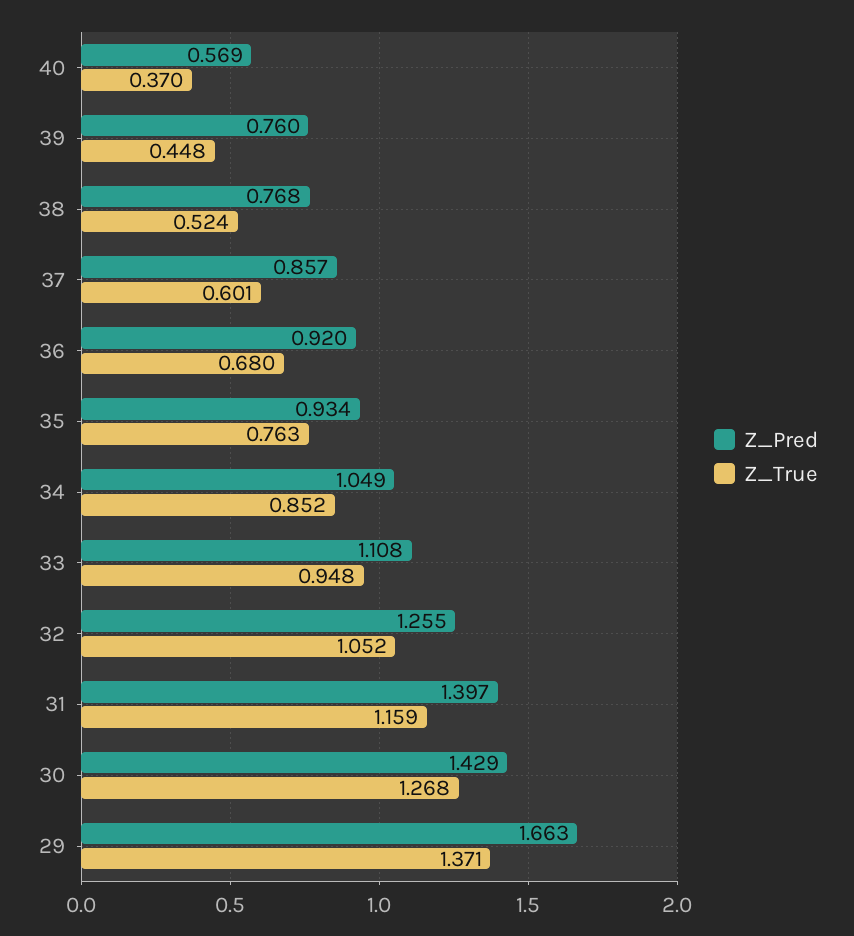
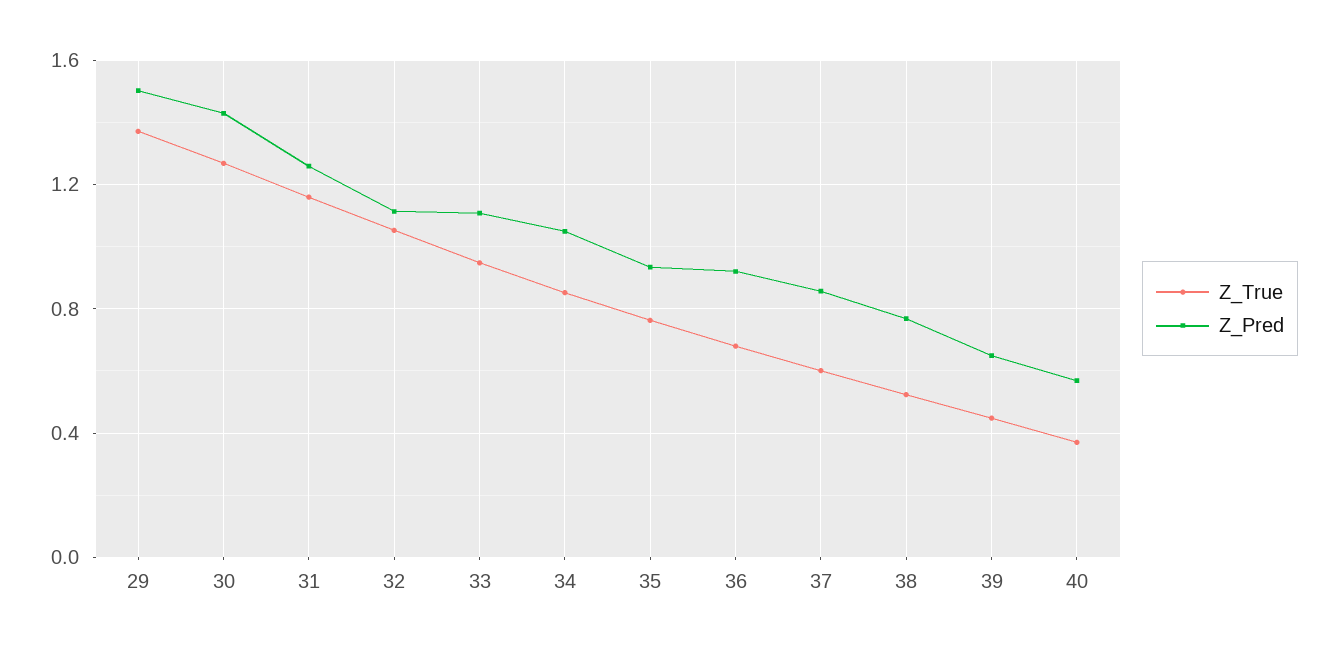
  {
    "Z_Pred": {
      "40": 0.569,
-     "39": 0.76,
+     "39": 0.65,
      "38": 0.768,
      "37": 0.857,
      "36": 0.92,
      "35": 0.934,
      "34": 1.049,
      "33": 1.108,
-     "32": 1.255,
+     "32": 1.1,
-     "31": 1.397,
+     "31": 1.25,
      "30": 1.429,
-     "29": 1.663
+     "29": 1.5
    },
    "Z_True": {
      "40": 0.37,
      "39": 0.448,
      "38": 0.524,
      "37": 0.601,
      "36": 0.68,
      "35": 0.763,
      "34": 0.852,
      "33": 0.948,
      "32": 1.052,
      "31": 1.159,
      "30": 1.268,
      "29": 1.371
    }
  }

